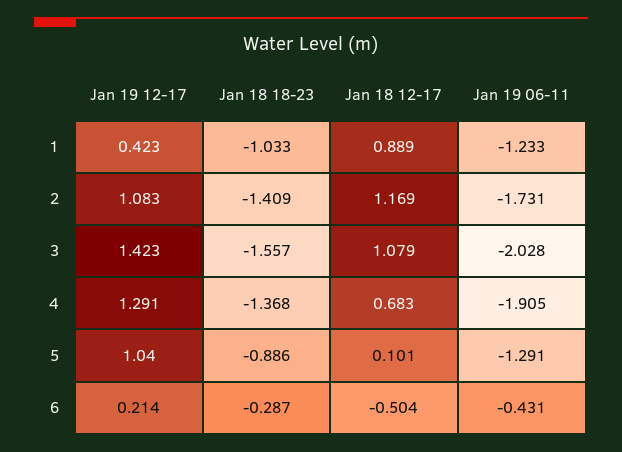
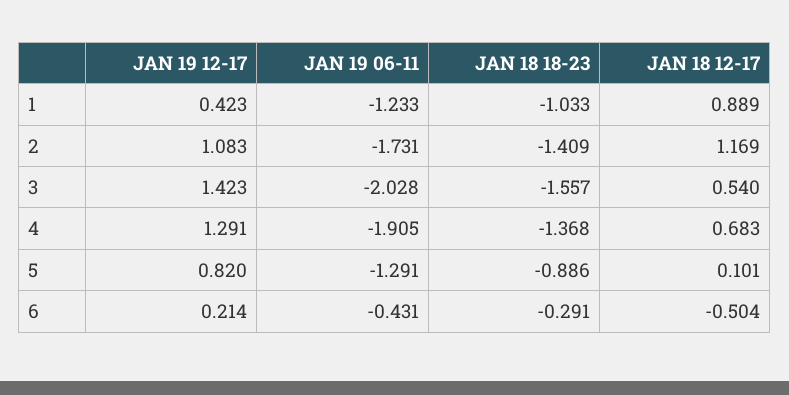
  {
    "Jan 19 12-17": {
      "1": 0.423,
      "2": 1.083,
      "3": 1.423,
      "4": 1.291,
-     "5": 1.04,
+     "5": 0.82,
      "6": 0.214
    },
    "Jan 18 18-23": {
      "1": -1.033,
      "2": -1.409,
      "3": -1.557,
      "4": -1.368,
      "5": -0.886,
-     "6": -0.287
+     "6": -0.291
    },
    "Jan 18 12-17": {
      "1": 0.889,
      "2": 1.169,
-     "3": 1.079,
+     "3": 0.54,
      "4": 0.683,
      "5": 0.101,
      "6": -0.504
    },
    "Jan 19 06-11": {
      "1": -1.233,
      "2": -1.731,
      "3": -2.028,
      "4": -1.905,
      "5": -1.291,
      "6": -0.431
    }
  }

